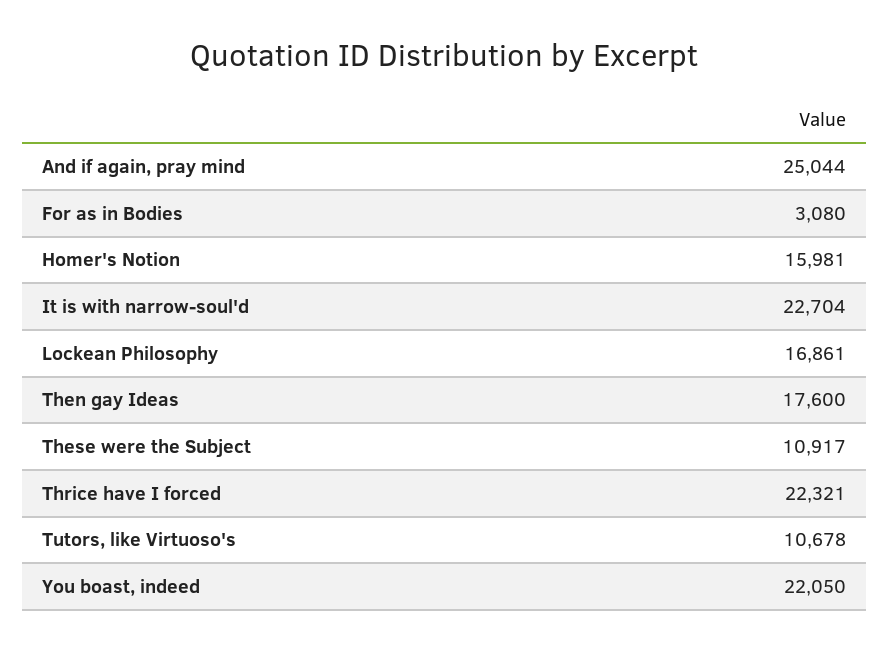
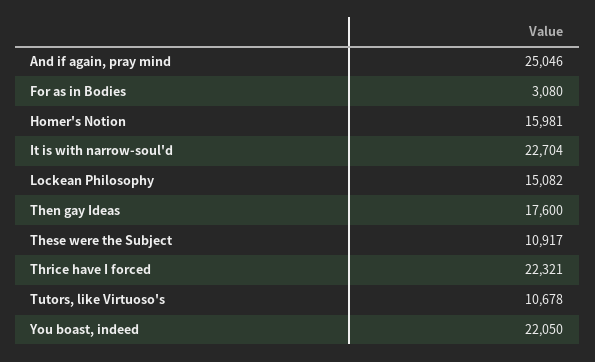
  {
-   "And if again, pray mind": 25044,
+   "And if again, pray mind": 25046,
    "For as in Bodies": 3080,
    "Homer's Notion": 15981,
    "It is with narrow-soul'd": 22704,
-   "Lockean Philosophy": 16861,
+   "Lockean Philosophy": 15082,
    "Then gay Ideas": 17600,
    "These were the Subject": 10917,
    "Thrice have I forced": 22321,
    "Tutors, like Virtuoso's": 10678,
    "You boast, indeed": 22050
  }

